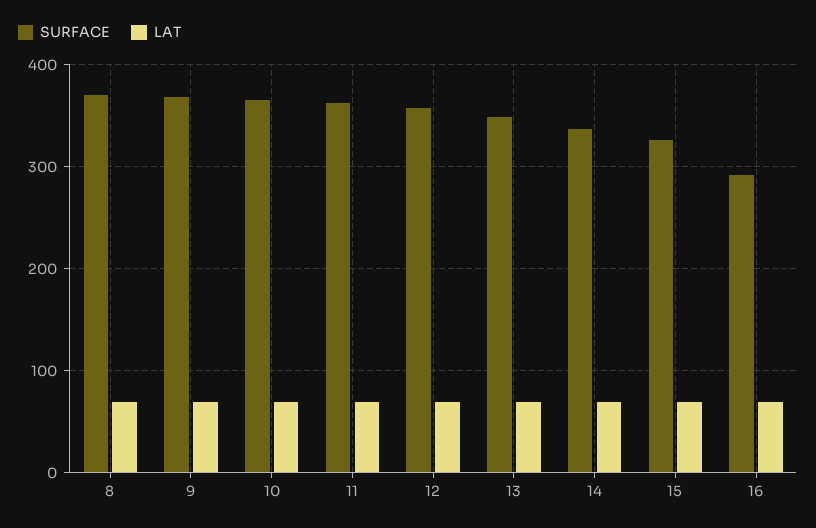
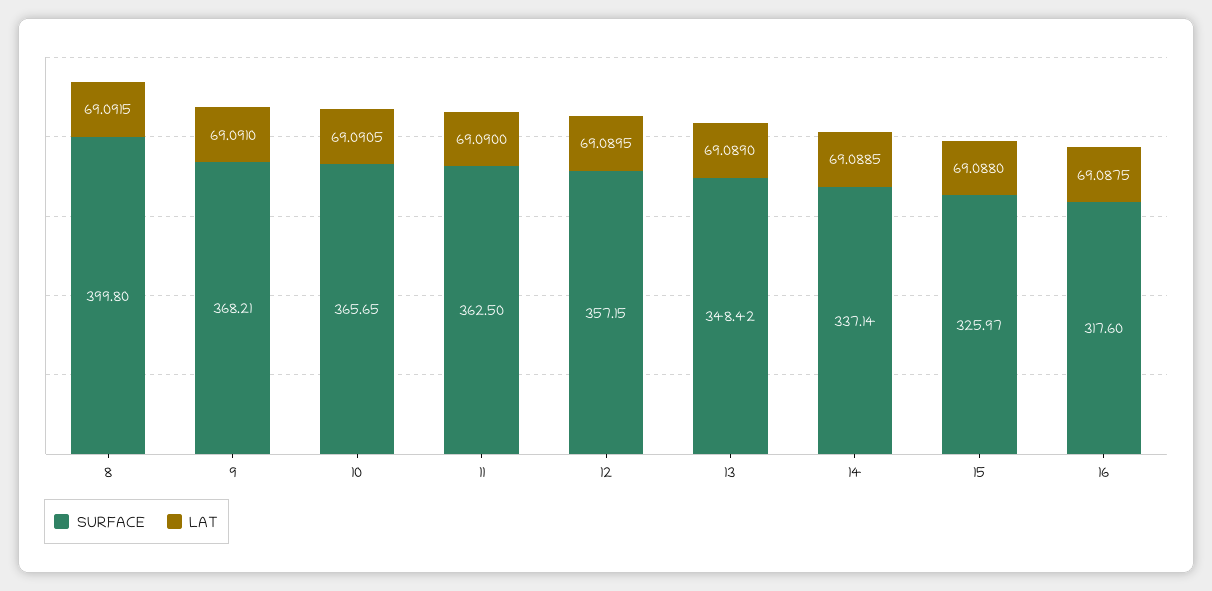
  {
    "SURFACE": {
-     "8": 370,
+     "8": 399.8,
      "9": 368.21,
      "10": 365.65,
      "11": 362.5,
      "12": 357.15,
      "13": 348.42,
      "14": 337.14,
      "15": 325.97,
-     "16": 290
+     "16": 317.6
    },
    "LAT": {
      "8": 69.0915,
      "9": 69.091,
      "10": 69.0905,
      "11": 69.09,
      "12": 69.0895,
      "13": 69.089,
      "14": 69.0885,
      "15": 69.088,
      "16": 69.0875
    }
  }

